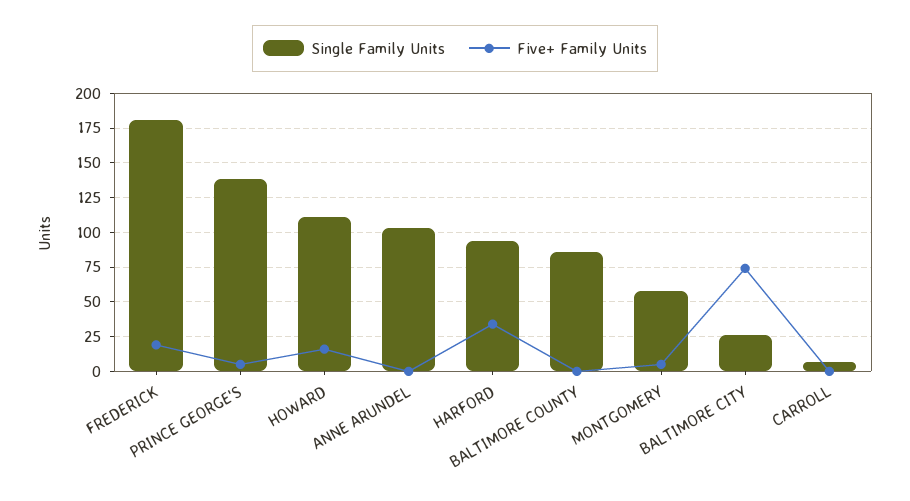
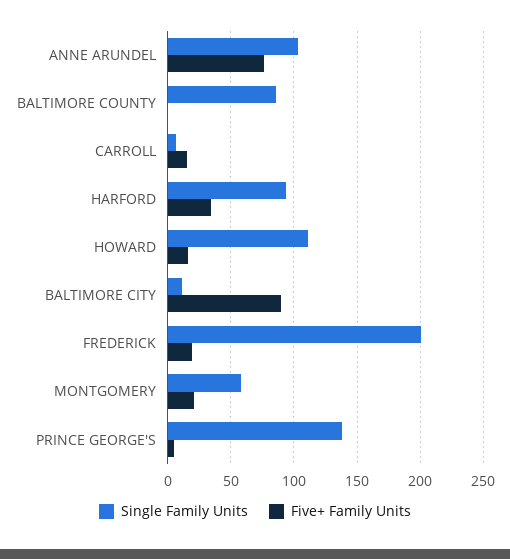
  {
    "Single Family Units": {
-     "FREDERICK": 180,
+     "FREDERICK": 200,
      "PRINCE GEORGE'S": 140,
      "HOWARD": 110,
      "ANNE ARUNDEL": 105,
      "HARFORD": 95,
      "BALTIMORE COUNTY": 85,
      "MONTGOMERY": 60,
-     "BALTIMORE CITY": 25,
+     "BALTIMORE CITY": 10,
      "CARROLL": 5
    },
    "Five+ Family Units": {
      "FREDERICK": 20,
      "PRINCE GEORGE'S": 5,
      "HOWARD": 15,
-     "ANNE ARUNDEL": 0,
+     "ANNE ARUNDEL": 75,
      "HARFORD": 35,
      "BALTIMORE COUNTY": 0,
-     "MONTGOMERY": 5,
+     "MONTGOMERY": 20,
-     "BALTIMORE CITY": 75,
+     "BALTIMORE CITY": 90,
-     "CARROLL": 0
+     "CARROLL": 15
    }
  }

